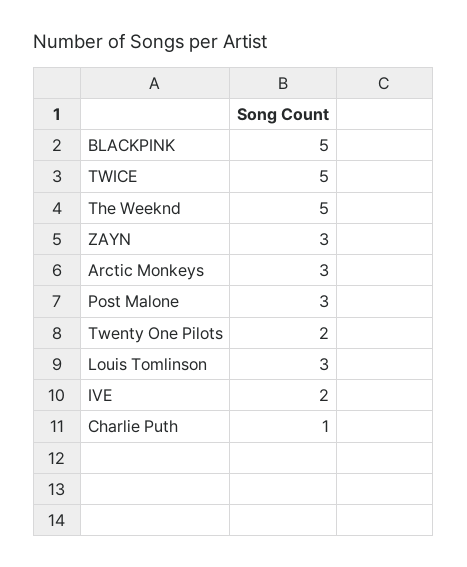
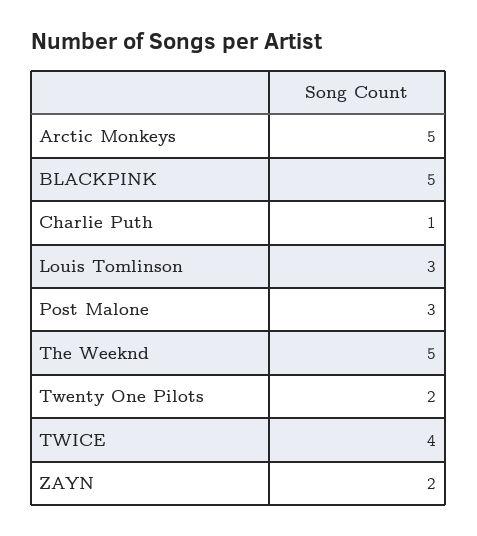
  {
    "BLACKPINK": 5,
-   "TWICE": 5,
+   "TWICE": 4,
    "The Weeknd": 5,
-   "ZAYN": 3,
+   "ZAYN": 2,
-   "Arctic Monkeys": 3,
+   "Arctic Monkeys": 5,
    "Post Malone": 3,
    "Twenty One Pilots": 2,
    "Louis Tomlinson": 3,
-   "IVE": 2,
    "Charlie Puth": 1
  }

